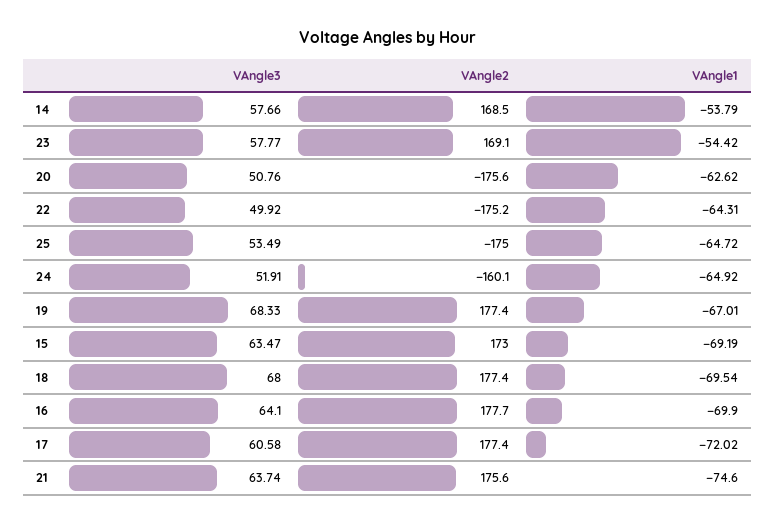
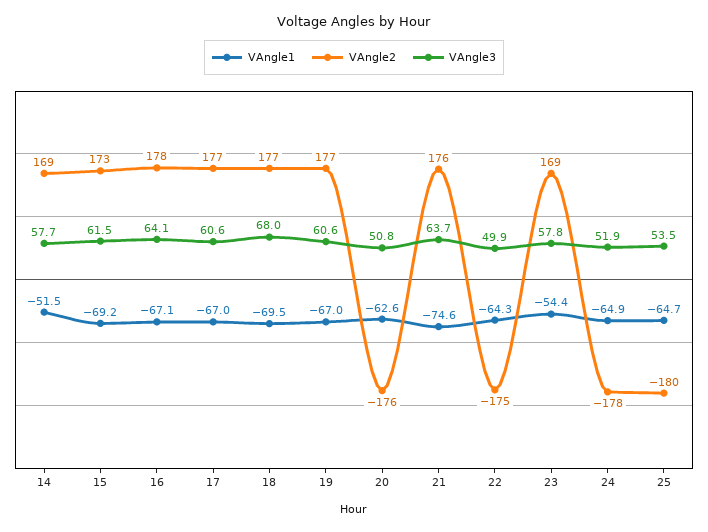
  {
    "VAngle3": {
      "14": 57.66,
      "23": 57.77,
      "20": 50.76,
      "22": 49.92,
      "25": 53.49,
      "24": 51.91,
-     "19": 68.33,
+     "19": 60.6,
-     "15": 63.47,
+     "15": 61.5,
      "18": 68,
      "16": 64.1,
      "17": 60.58,
      "21": 63.74
    },
    "VAngle2": {
      "14": 168.5,
      "23": 169.1,
      "20": -175.6,
      "22": -175.2,
-     "25": -175,
+     "25": -180,
-     "24": -160.1,
+     "24": -178,
      "19": 177.4,
      "15": 173,
      "18": 177.4,
      "16": 177.7,
      "17": 177.4,
      "21": 175.6
    },
    "VAngle1": {
-     "14": -53.79,
+     "14": -51.5,
      "23": -54.42,
      "20": -62.62,
      "22": -64.31,
      "25": -64.72,
      "24": -64.92,
      "19": -67.01,
      "15": -69.19,
      "18": -69.54,
-     "16": -69.9,
+     "16": -67.1,
-     "17": -72.02,
+     "17": -67,
      "21": -74.6
    }
  }

